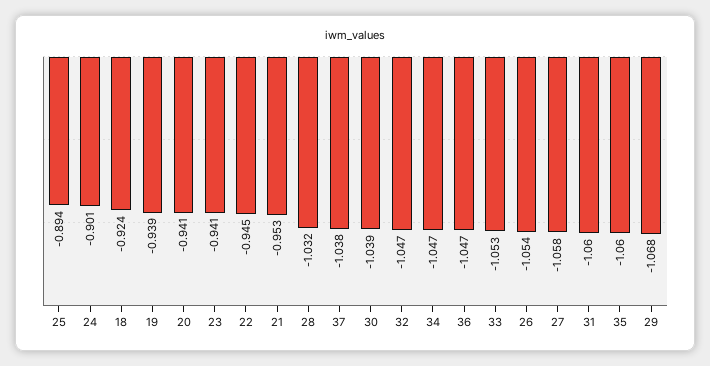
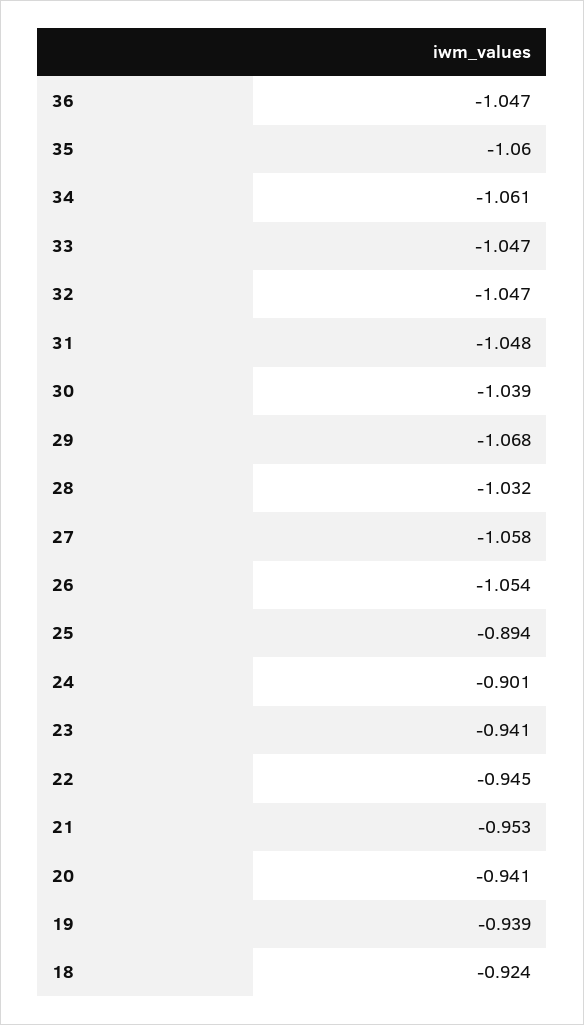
  {
    "25": -0.894,
    "24": -0.901,
    "18": -0.924,
    "19": -0.939,
    "20": -0.941,
    "23": -0.941,
    "22": -0.945,
    "21": -0.953,
    "28": -1.032,
-   "37": -1.038,
    "30": -1.039,
    "32": -1.047,
-   "34": -1.047,
+   "34": -1.061,
    "36": -1.047,
-   "33": -1.053,
+   "33": -1.047,
    "26": -1.054,
    "27": -1.058,
-   "31": -1.06,
+   "31": -1.048,
    "35": -1.06,
    "29": -1.068
  }

